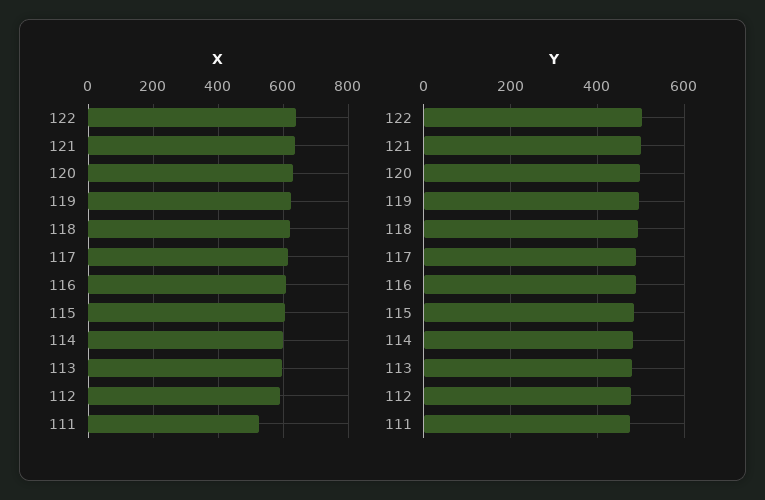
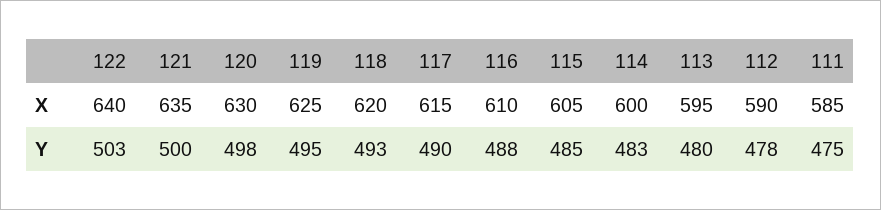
  {
    "X": {
      "122": 640,
      "121": 635,
      "120": 630,
      "119": 625,
      "118": 620,
      "117": 615,
      "116": 610,
      "115": 605,
      "114": 600,
      "113": 595,
      "112": 590,
-     "111": 520
+     "111": 585
    },
    "Y": {
      "122": 503,
      "121": 500,
      "120": 498,
      "119": 495,
      "118": 493,
      "117": 490,
      "116": 488,
      "115": 485,
      "114": 483,
      "113": 480,
      "112": 478,
      "111": 475
    }
  }

